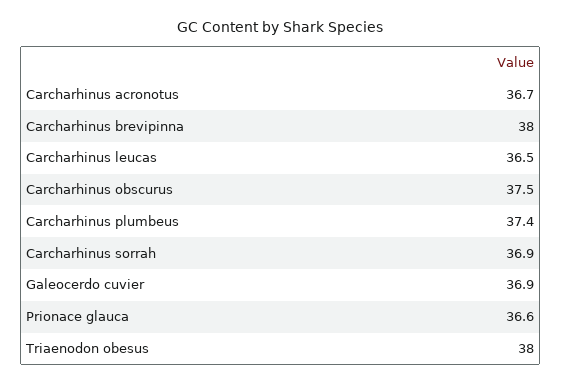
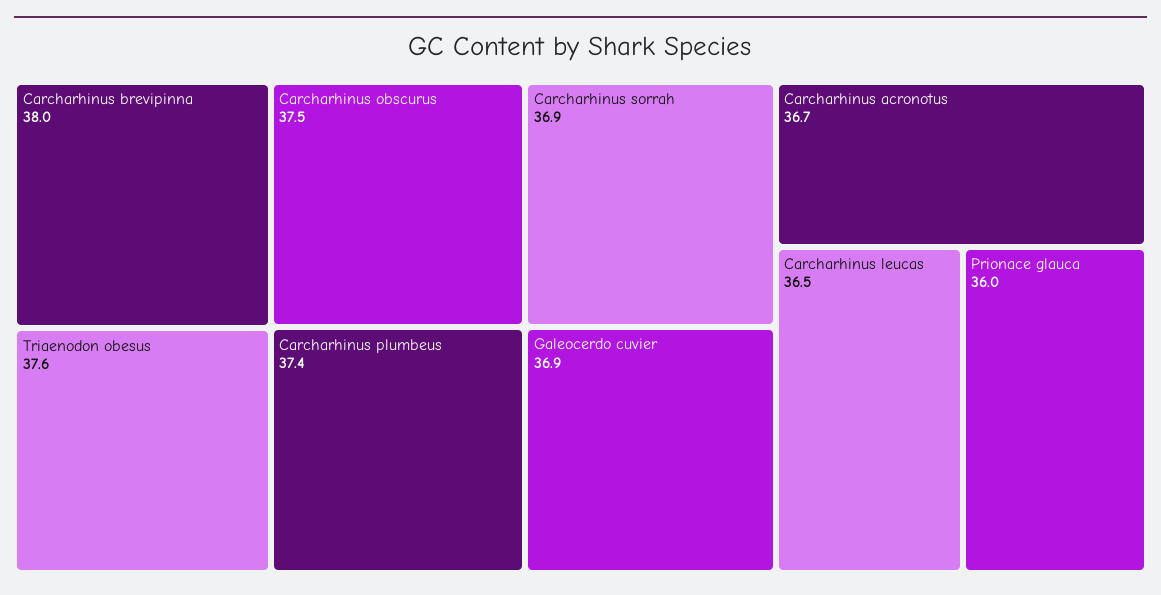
  {
    "Carcharhinus acronotus": 36.7,
    "Carcharhinus brevipinna": 38,
    "Carcharhinus leucas": 36.5,
    "Carcharhinus obscurus": 37.5,
    "Carcharhinus plumbeus": 37.4,
    "Carcharhinus sorrah": 36.9,
    "Galeocerdo cuvier": 36.9,
-   "Prionace glauca": 36.6,
+   "Prionace glauca": 36,
-   "Triaenodon obesus": 38
+   "Triaenodon obesus": 37.6
  }

